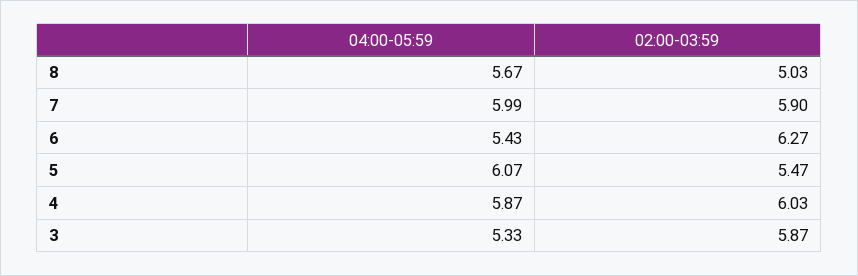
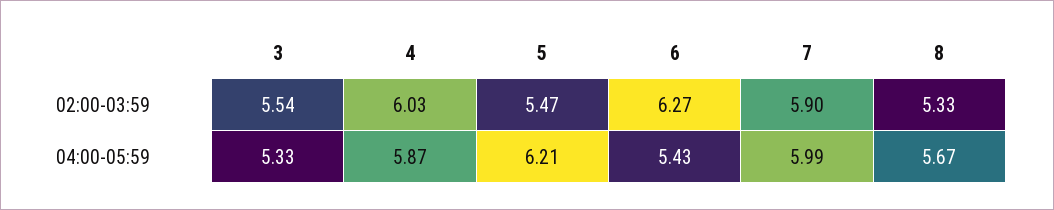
  {
    "04:00-05:59": {
      "8": 5.67,
      "7": 5.99,
      "6": 5.43,
-     "5": 6.07,
+     "5": 6.21,
      "4": 5.87,
      "3": 5.33
    },
    "02:00-03:59": {
-     "8": 5.03,
+     "8": 5.33,
      "7": 5.9,
      "6": 6.27,
      "5": 5.47,
      "4": 6.03,
-     "3": 5.87
+     "3": 5.54
    }
  }

